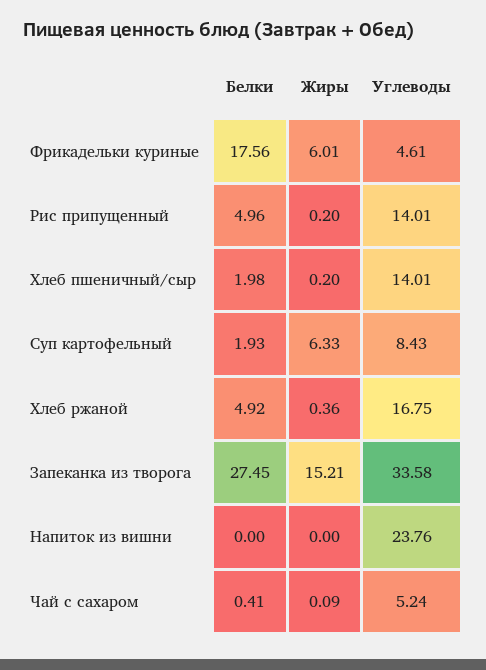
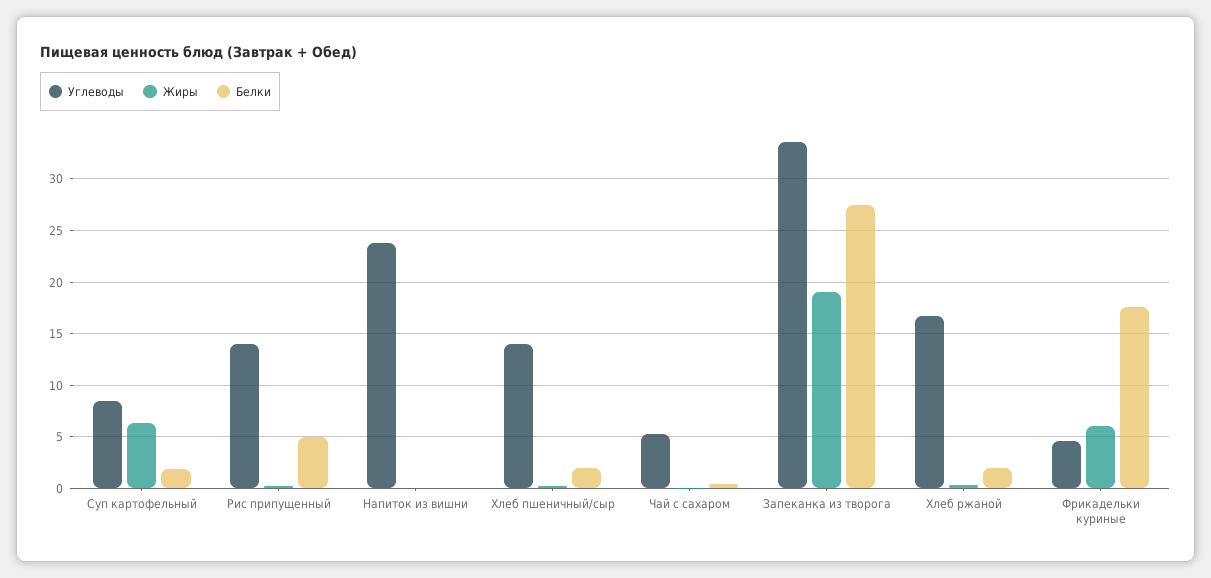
  {
    "Белки": {
      "Фрикадельки куриные": 17.56,
      "Рис припущенный": 4.96,
      "Хлеб пшеничный/сыр": 1.98,
      "Суп картофельный": 1.93,
-     "Хлеб ржаной": 4.92,
+     "Хлеб ржаной": 2,
      "Запеканка из творога": 27.45,
      "Напиток из вишни": 0,
      "Чай с сахаром": 0.41
    },
    "Жиры": {
      "Фрикадельки куриные": 6.01,
      "Рис припущенный": 0.2,
      "Хлеб пшеничный/сыр": 0.2,
      "Суп картофельный": 6.33,
      "Хлеб ржаной": 0.36,
-     "Запеканка из творога": 15.21,
+     "Запеканка из творога": 19,
      "Напиток из вишни": 0,
      "Чай с сахаром": 0.09
    },
    "Углеводы": {
      "Фрикадельки куриные": 4.61,
      "Рис припущенный": 14.01,
      "Хлеб пшеничный/сыр": 14.01,
      "Суп картофельный": 8.43,
      "Хлеб ржаной": 16.75,
      "Запеканка из творога": 33.58,
      "Напиток из вишни": 23.76,
      "Чай с сахаром": 5.24
    }
  }

